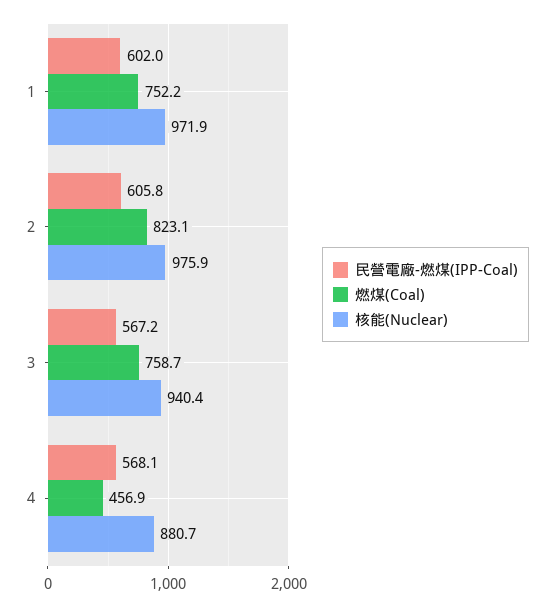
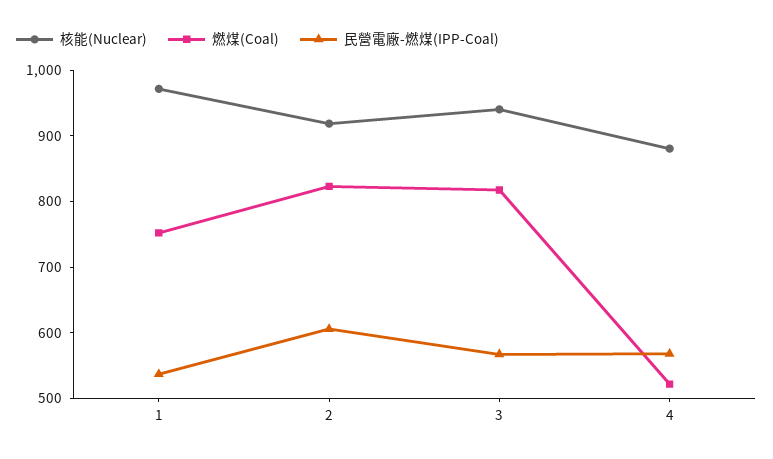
  {
    "民營電廠-燃煤(IPP-Coal)": {
-     "1": 602,
+     "1": 540,
      "2": 605.8,
      "3": 567.2,
      "4": 568.1
    },
    "燃煤(Coal)": {
      "1": 752.2,
      "2": 823.1,
-     "3": 758.7,
+     "3": 820,
-     "4": 456.9
+     "4": 520
    },
    "核能(Nuclear)": {
      "1": 971.9,
-     "2": 975.9,
+     "2": 920,
      "3": 940.4,
      "4": 880.7
    }
  }

